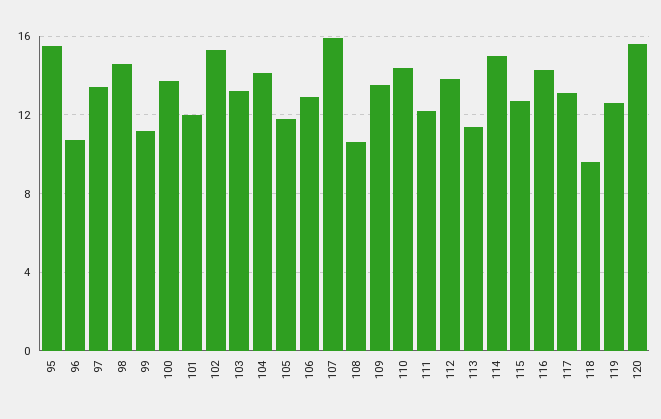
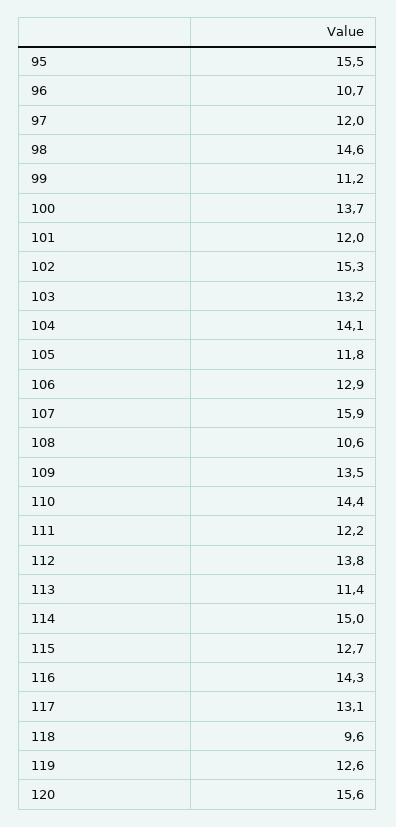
  {
    "95": 15.5,
    "96": 10.7,
-   "97": 13.5,
+   "97": 12,
    "98": 14.6,
    "99": 11.2,
    "100": 13.7,
    "101": 12,
    "102": 15.3,
    "103": 13.2,
    "104": 14.1,
    "105": 11.8,
    "106": 12.9,
    "107": 15.9,
    "108": 10.6,
    "109": 13.5,
    "110": 14.4,
    "111": 12.2,
    "112": 13.8,
    "113": 11.4,
    "114": 15,
    "115": 12.7,
    "116": 14.3,
    "117": 13.1,
    "118": 9.6,
    "119": 12.6,
    "120": 15.6
  }

